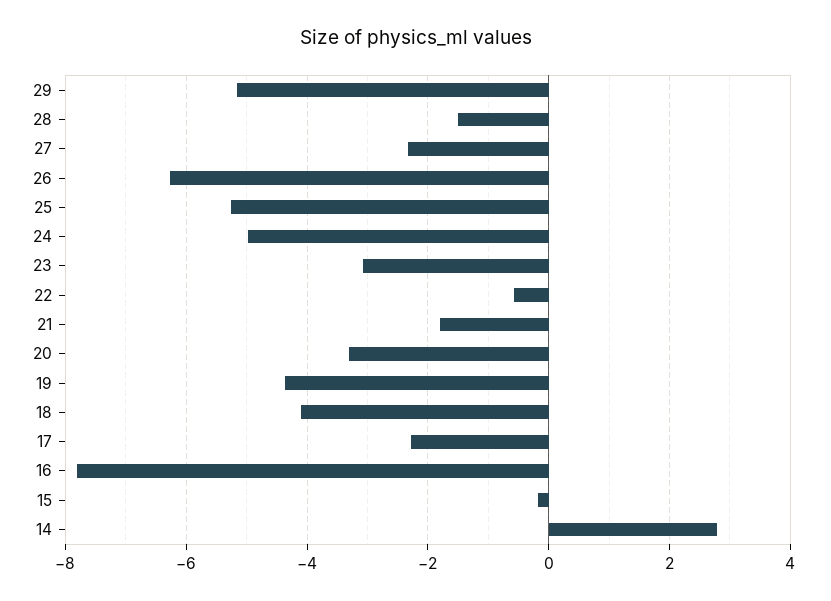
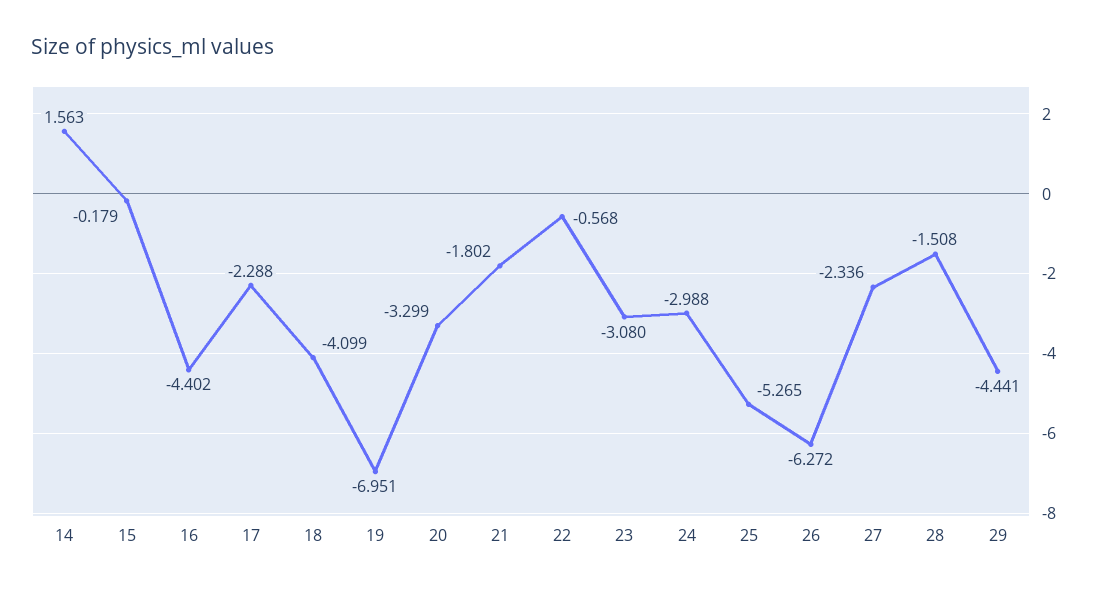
  {
-   "29": -5.2,
+   "29": -4.441,
    "28": -1.508,
    "27": -2.336,
    "26": -6.272,
    "25": -5.265,
-   "24": -5,
+   "24": -2.988,
    "23": -3.08,
    "22": -0.568,
    "21": -1.802,
    "20": -3.299,
-   "19": -4.4,
+   "19": -6.951,
    "18": -4.099,
    "17": -2.288,
-   "16": -7.8,
+   "16": -4.402,
    "15": -0.179,
-   "14": 2.8
+   "14": 1.563
  }

